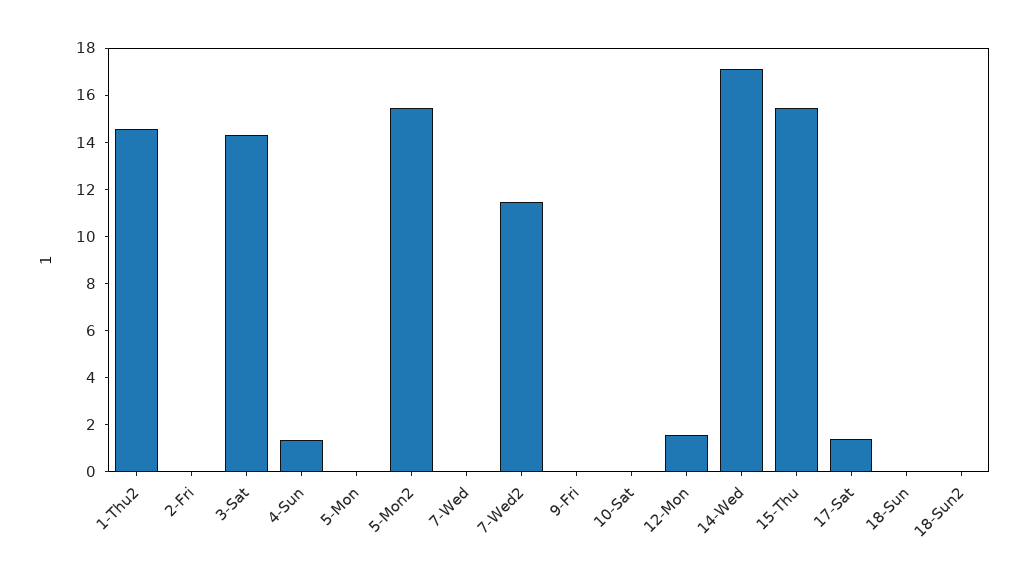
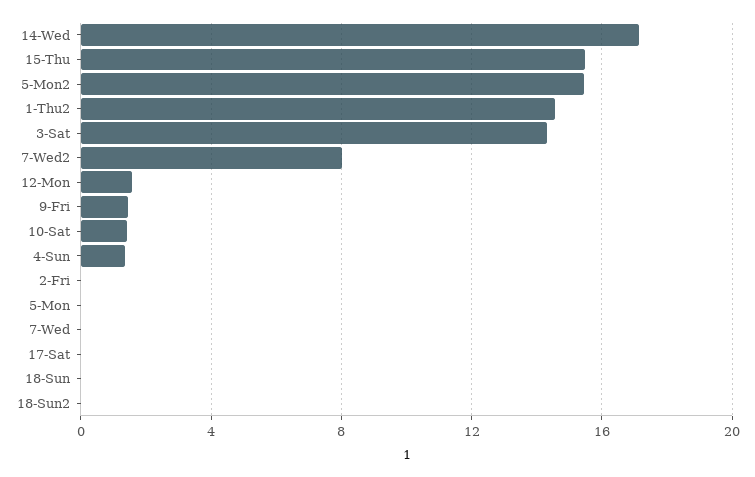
  {
    "1-Thu2": 14.5,
    "2-Fri": 0,
    "3-Sat": 14.5,
    "4-Sun": 1.5,
    "5-Mon": 0,
    "5-Mon2": 15.5,
    "7-Wed": 0,
-   "7-Wed2": 11.5,
+   "7-Wed2": 8,
-   "9-Fri": 0,
+   "9-Fri": 1.5,
-   "10-Sat": 0,
+   "10-Sat": 1.5,
    "12-Mon": 1.5,
    "14-Wed": 17,
    "15-Thu": 15.5,
-   "17-Sat": 1.5,
+   "17-Sat": 0,
    "18-Sun": 0,
    "18-Sun2": 0
  }

